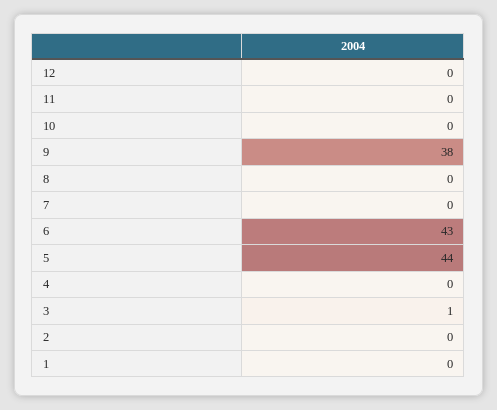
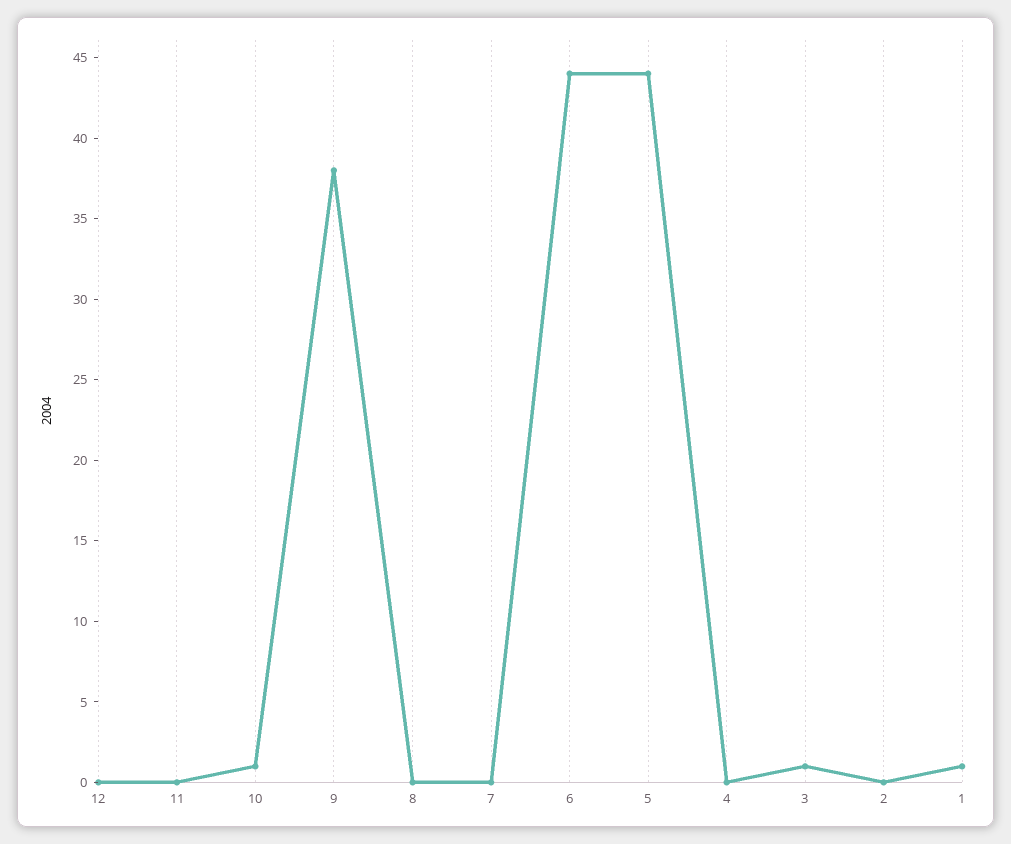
  {
    "12": 0,
    "11": 0,
-   "10": 0,
+   "10": 1,
    "9": 38,
    "8": 0,
    "7": 0,
-   "6": 43,
+   "6": 44,
    "5": 44,
    "4": 0,
    "3": 1,
    "2": 0,
-   "1": 0
+   "1": 1
  }

